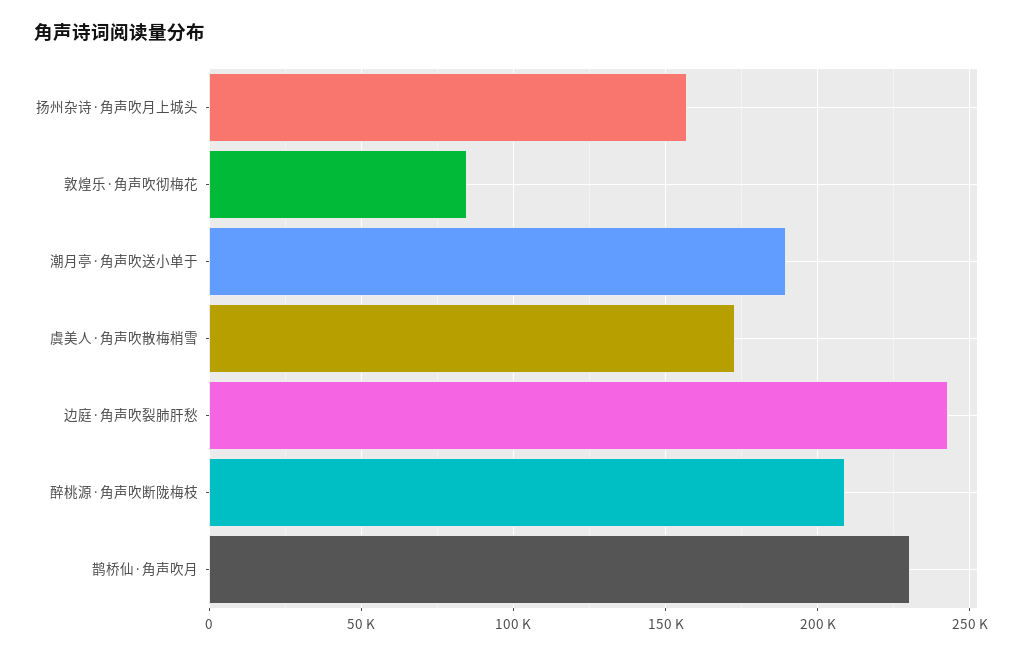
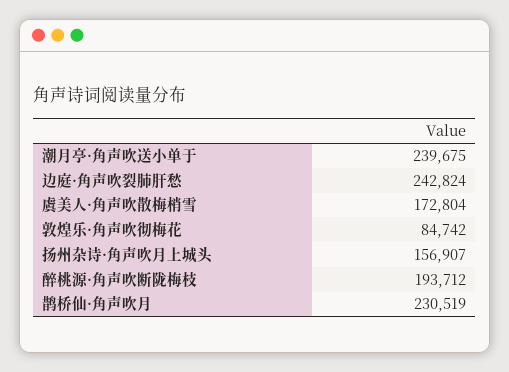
  {
    "扬州杂诗·角声吹月上城头": 156907,
    "敦煌乐·角声吹彻梅花": 84742,
-   "潮月亭·角声吹送小单于": 190000,
+   "潮月亭·角声吹送小单于": 239675,
    "虞美人·角声吹散梅梢雪": 172804,
    "边庭·角声吹裂肺肝愁": 242824,
-   "醉桃源·角声吹断陇梅枝": 210000,
+   "醉桃源·角声吹断陇梅枝": 193712,
    "鹊桥仙·角声吹月": 230519
  }

